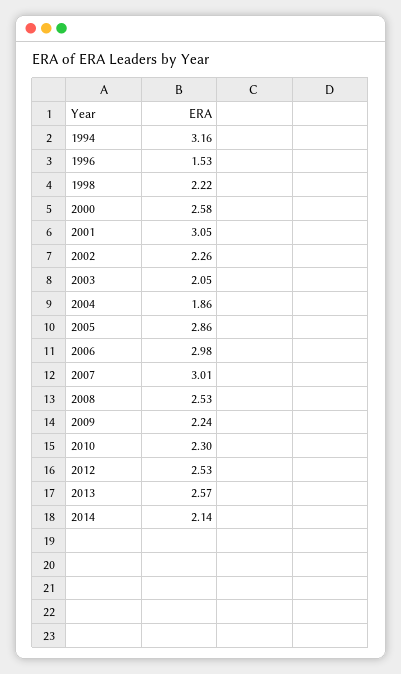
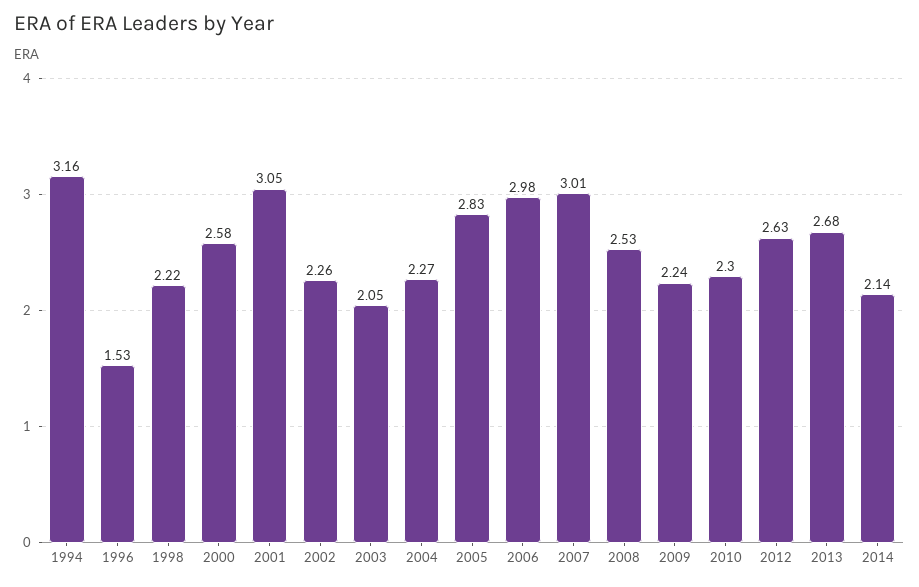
  {
    "1994": 3.16,
    "1996": 1.53,
    "1998": 2.22,
    "2000": 2.58,
    "2001": 3.05,
    "2002": 2.26,
    "2003": 2.05,
-   "2004": 1.86,
+   "2004": 2.27,
-   "2005": 2.86,
+   "2005": 2.83,
    "2006": 2.98,
    "2007": 3.01,
    "2008": 2.53,
    "2009": 2.24,
    "2010": 2.3,
-   "2012": 2.53,
+   "2012": 2.63,
-   "2013": 2.57,
+   "2013": 2.68,
    "2014": 2.14
  }

